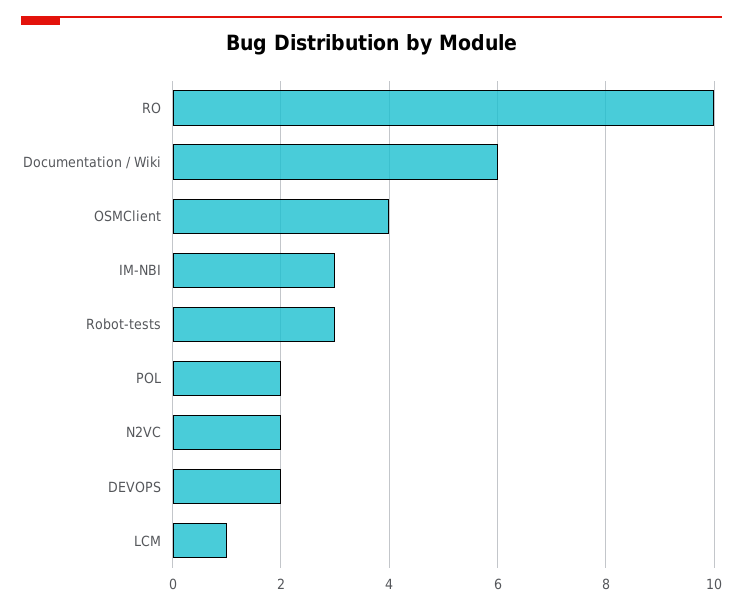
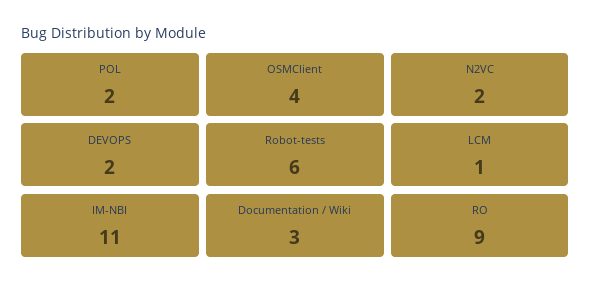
  {
-   "RO": 10,
+   "RO": 9,
-   "Documentation / Wiki": 6,
+   "Documentation / Wiki": 3,
    "OSMClient": 4,
-   "IM-NBI": 3,
+   "IM-NBI": 11,
-   "Robot-tests": 3,
+   "Robot-tests": 6,
    "POL": 2,
    "N2VC": 2,
    "DEVOPS": 2,
    "LCM": 1
  }

